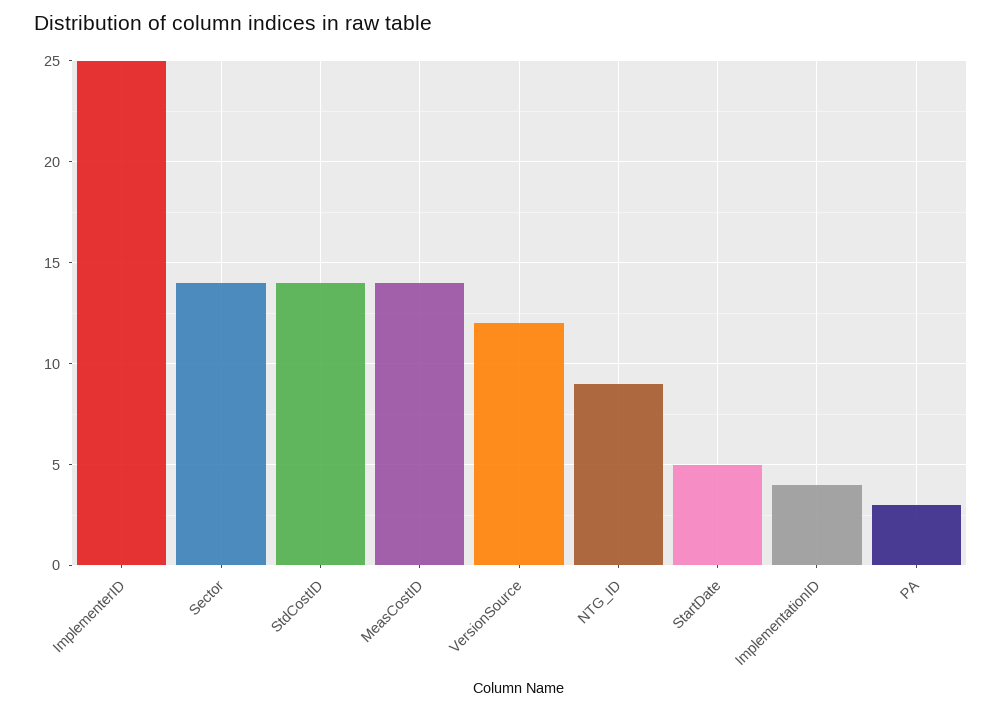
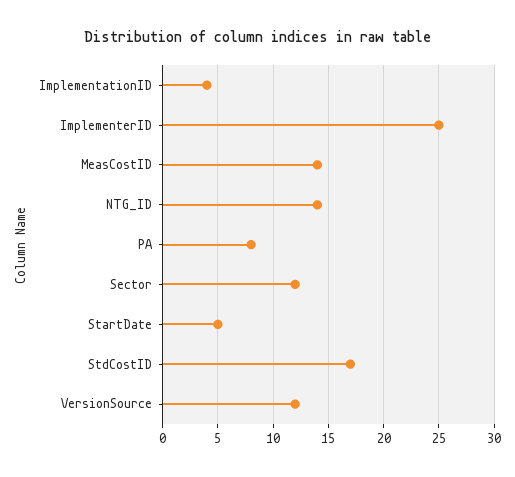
  {
    "ImplementerID": 25,
-   "Sector": 14,
+   "Sector": 12,
-   "StdCostID": 14,
+   "StdCostID": 17,
    "MeasCostID": 14,
    "VersionSource": 12,
-   "NTG_ID": 9,
+   "NTG_ID": 14,
    "StartDate": 5,
    "ImplementationID": 4,
-   "PA": 3
+   "PA": 8
  }

